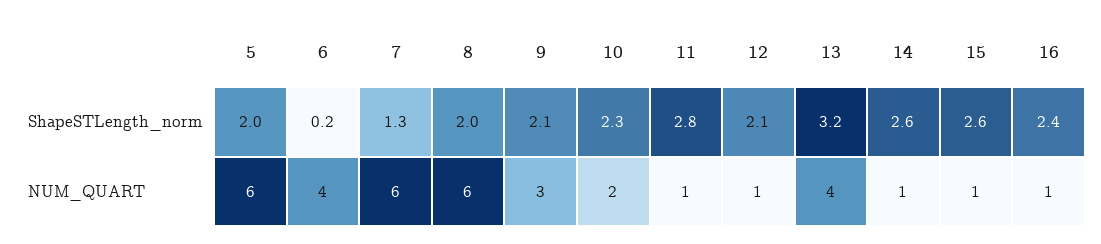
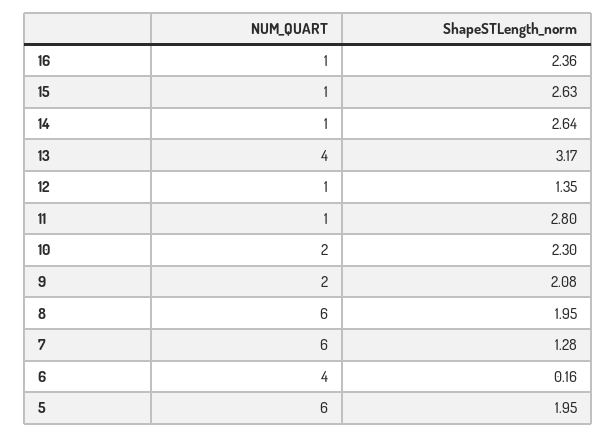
  {
    "5": {
      "ShapeSTLength_norm": 1.95,
      "NUM_QUART": 6
    },
    "6": {
      "ShapeSTLength_norm": 0.16,
      "NUM_QUART": 4
    },
    "7": {
      "ShapeSTLength_norm": 1.28,
      "NUM_QUART": 6
    },
    "8": {
      "ShapeSTLength_norm": 1.95,
      "NUM_QUART": 6
    },
    "9": {
      "ShapeSTLength_norm": 2.08,
-     "NUM_QUART": 3
+     "NUM_QUART": 2
    },
    "10": {
      "ShapeSTLength_norm": 2.3,
      "NUM_QUART": 2
    },
    "11": {
      "ShapeSTLength_norm": 2.8,
      "NUM_QUART": 1
    },
    "12": {
-     "ShapeSTLength_norm": 2.1,
+     "ShapeSTLength_norm": 1.35,
      "NUM_QUART": 1
    },
    "13": {
      "ShapeSTLength_norm": 3.17,
      "NUM_QUART": 4
    },
    "14": {
      "ShapeSTLength_norm": 2.64,
      "NUM_QUART": 1
    },
    "15": {
      "ShapeSTLength_norm": 2.63,
      "NUM_QUART": 1
    },
    "16": {
      "ShapeSTLength_norm": 2.36,
      "NUM_QUART": 1
    }
  }

